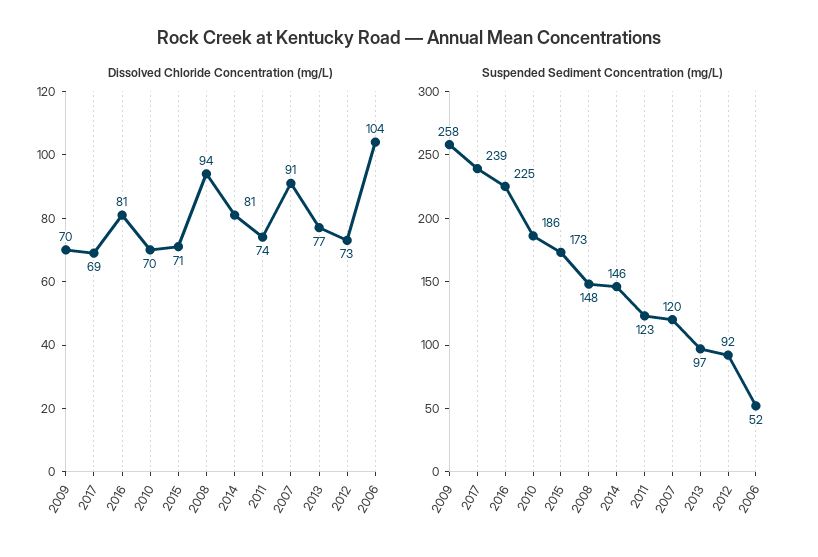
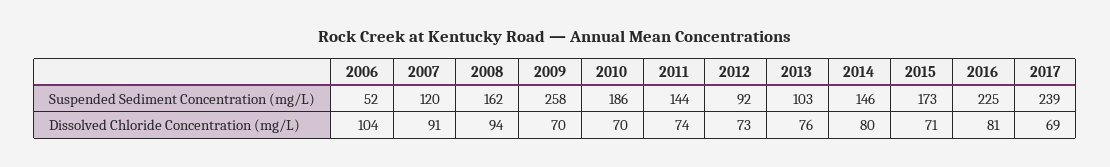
  {
    "Dissolved Chloride Concentration (mg/L)": {
      "2009": 70,
      "2017": 69,
      "2016": 81,
      "2010": 70,
      "2015": 71,
      "2008": 94,
-     "2014": 81,
+     "2014": 80,
      "2011": 74,
      "2007": 91,
-     "2013": 77,
+     "2013": 76,
      "2012": 73,
      "2006": 104
    },
    "Suspended Sediment Concentration (mg/L)": {
      "2009": 258,
      "2017": 239,
      "2016": 225,
      "2010": 186,
      "2015": 173,
-     "2008": 148,
+     "2008": 162,
      "2014": 146,
-     "2011": 123,
+     "2011": 144,
      "2007": 120,
-     "2013": 97,
+     "2013": 103,
      "2012": 92,
      "2006": 52
    }
  }

